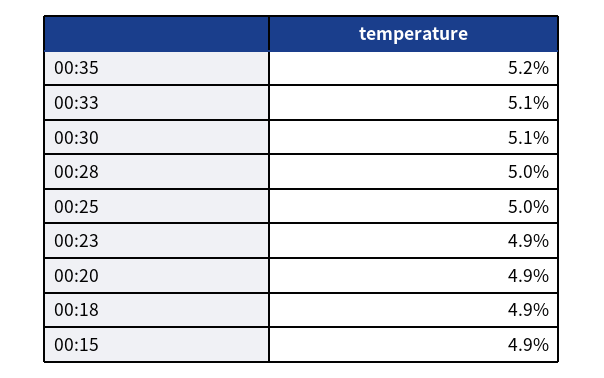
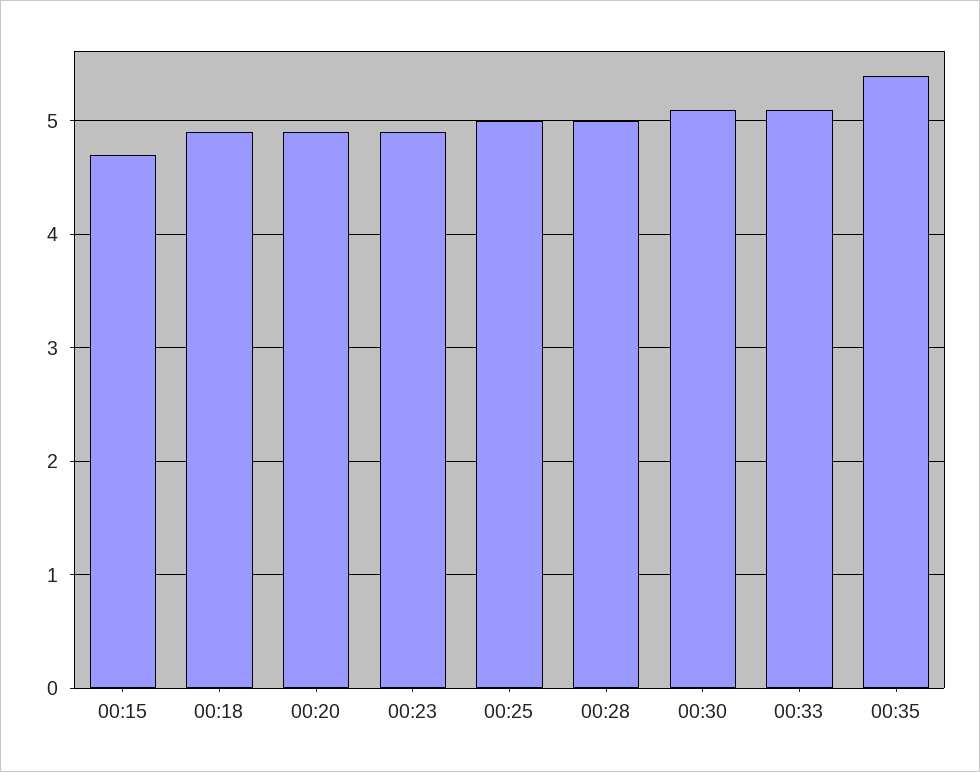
  {
-   "00:35": 5.2,
+   "00:35": 5.4,
    "00:33": 5.1,
    "00:30": 5.1,
    "00:28": 5,
    "00:25": 5,
    "00:23": 4.9,
    "00:20": 4.9,
    "00:18": 4.9,
-   "00:15": 4.9
+   "00:15": 4.7
  }

